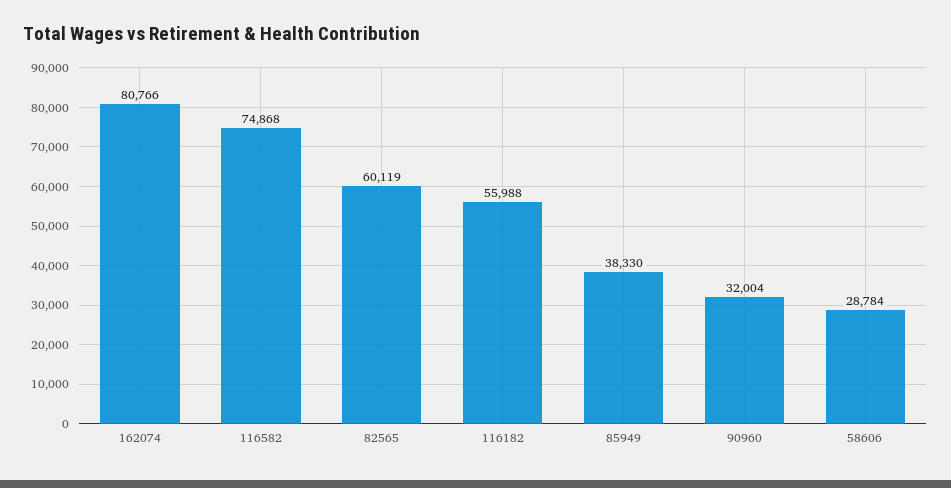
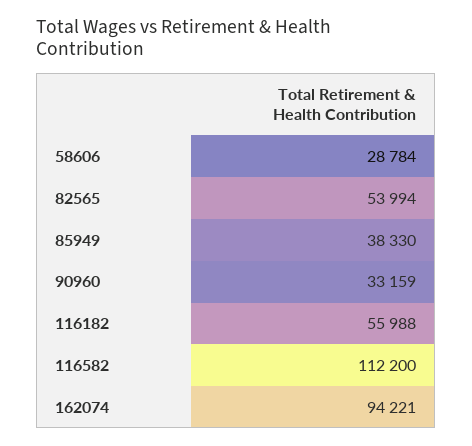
  {
-   "162074": 80766,
+   "162074": 94221,
-   "116582": 74868,
+   "116582": 112200,
-   "82565": 60119,
+   "82565": 53994,
    "116182": 55988,
    "85949": 38330,
-   "90960": 32004,
+   "90960": 33159,
    "58606": 28784
  }

